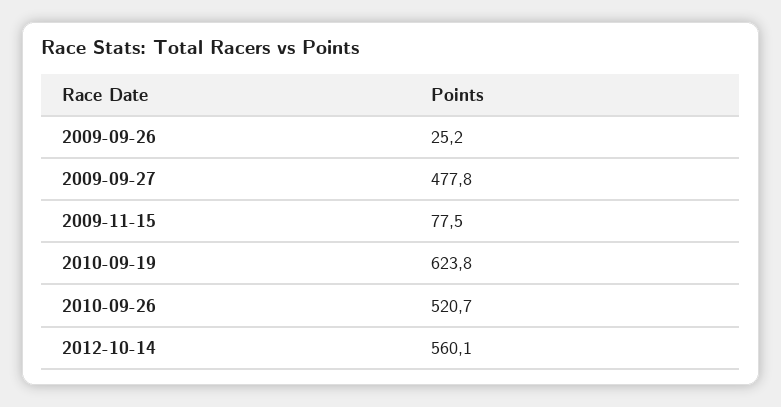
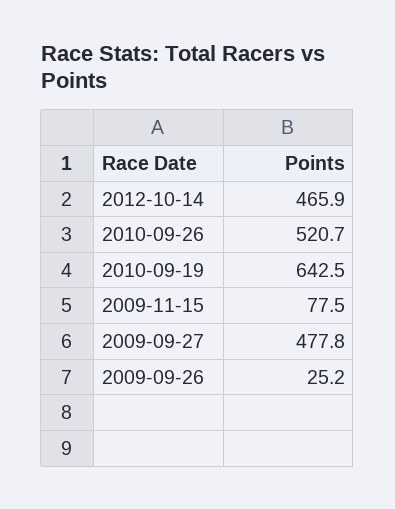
  {
    "2009-09-26": 25.2,
    "2009-09-27": 477.8,
    "2009-11-15": 77.5,
-   "2010-09-19": 623.8,
+   "2010-09-19": 642.5,
    "2010-09-26": 520.7,
-   "2012-10-14": 560.1
+   "2012-10-14": 465.9
  }

